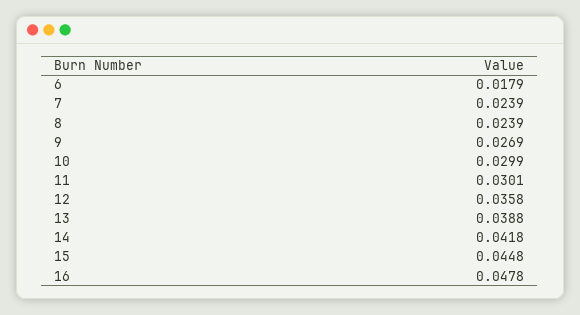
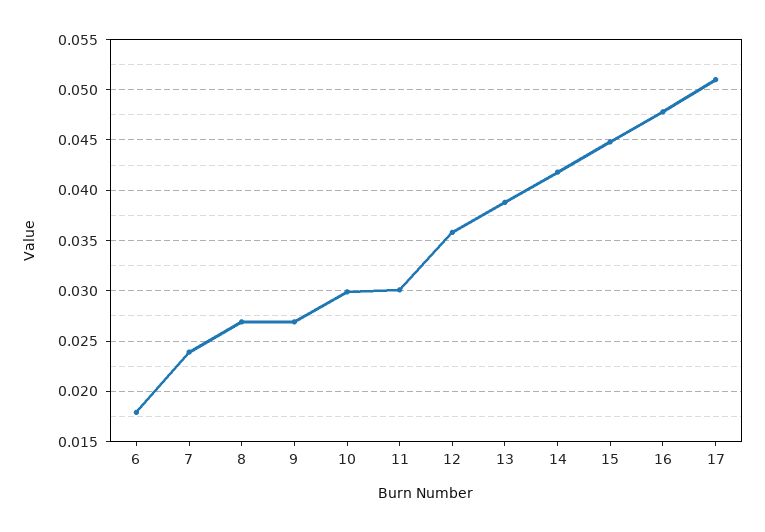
  {
    "6": 0.0179,
    "7": 0.0239,
-   "8": 0.0239,
+   "8": 0.027,
    "9": 0.0269,
    "10": 0.0299,
    "11": 0.0301,
    "12": 0.0358,
    "13": 0.0388,
    "14": 0.0418,
    "15": 0.0448,
-   "16": 0.0478
+   "16": 0.0478,
+   "17": 0.051
  }

